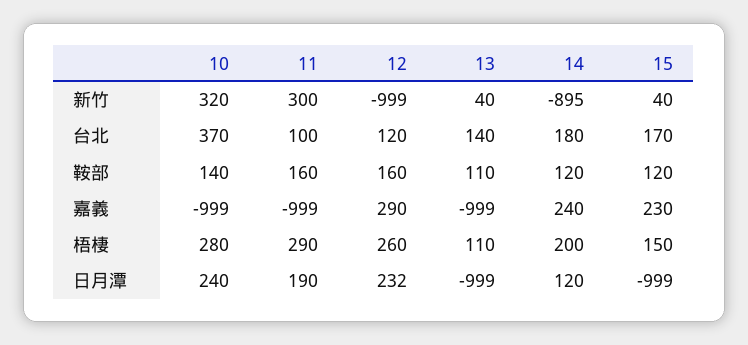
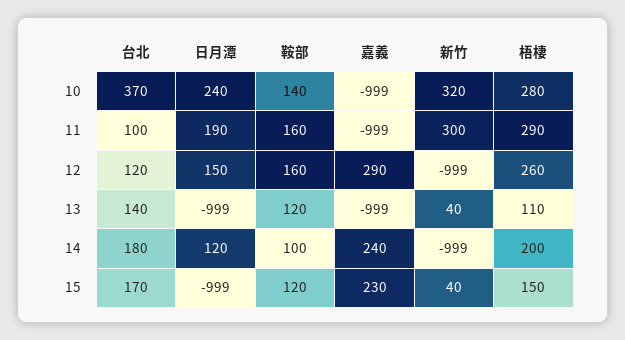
  {
    "10": {
      "新竹": 320,
      "台北": 370,
      "鞍部": 140,
      "嘉義": -999,
      "梧棲": 280,
      "日月潭": 240
    },
    "11": {
      "新竹": 300,
      "台北": 100,
      "鞍部": 160,
      "嘉義": -999,
      "梧棲": 290,
      "日月潭": 190
    },
    "12": {
      "新竹": -999,
      "台北": 120,
      "鞍部": 160,
      "嘉義": 290,
      "梧棲": 260,
-     "日月潭": 232
+     "日月潭": 150
    },
    "13": {
      "新竹": 40,
      "台北": 140,
-     "鞍部": 110,
+     "鞍部": 120,
      "嘉義": -999,
      "梧棲": 110,
      "日月潭": -999
    },
    "14": {
-     "新竹": -895,
+     "新竹": -999,
      "台北": 180,
-     "鞍部": 120,
+     "鞍部": 100,
      "嘉義": 240,
      "梧棲": 200,
      "日月潭": 120
    },
    "15": {
      "新竹": 40,
      "台北": 170,
      "鞍部": 120,
      "嘉義": 230,
      "梧棲": 150,
      "日月潭": -999
    }
  }

